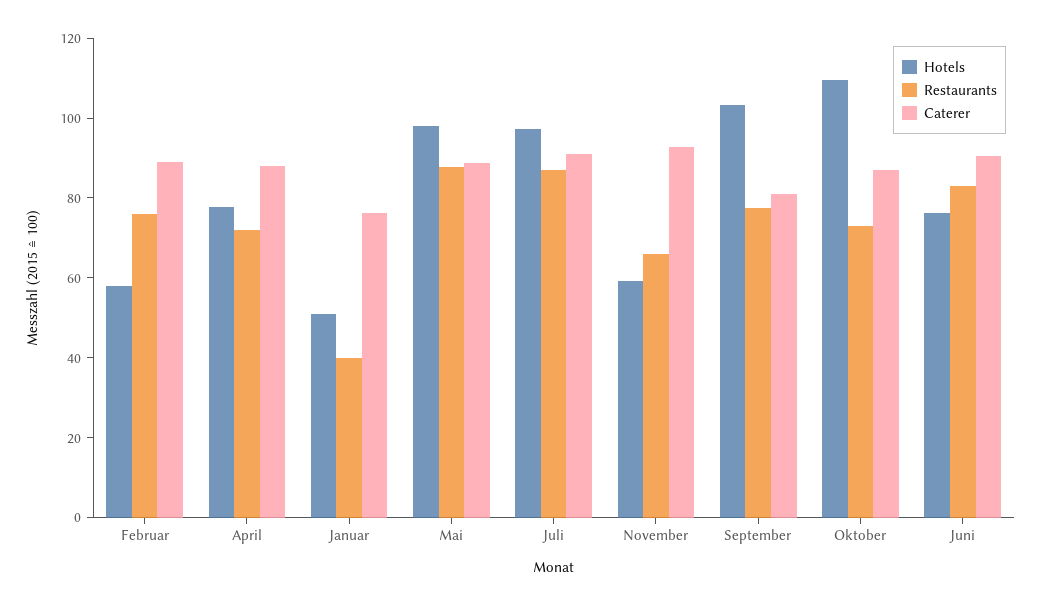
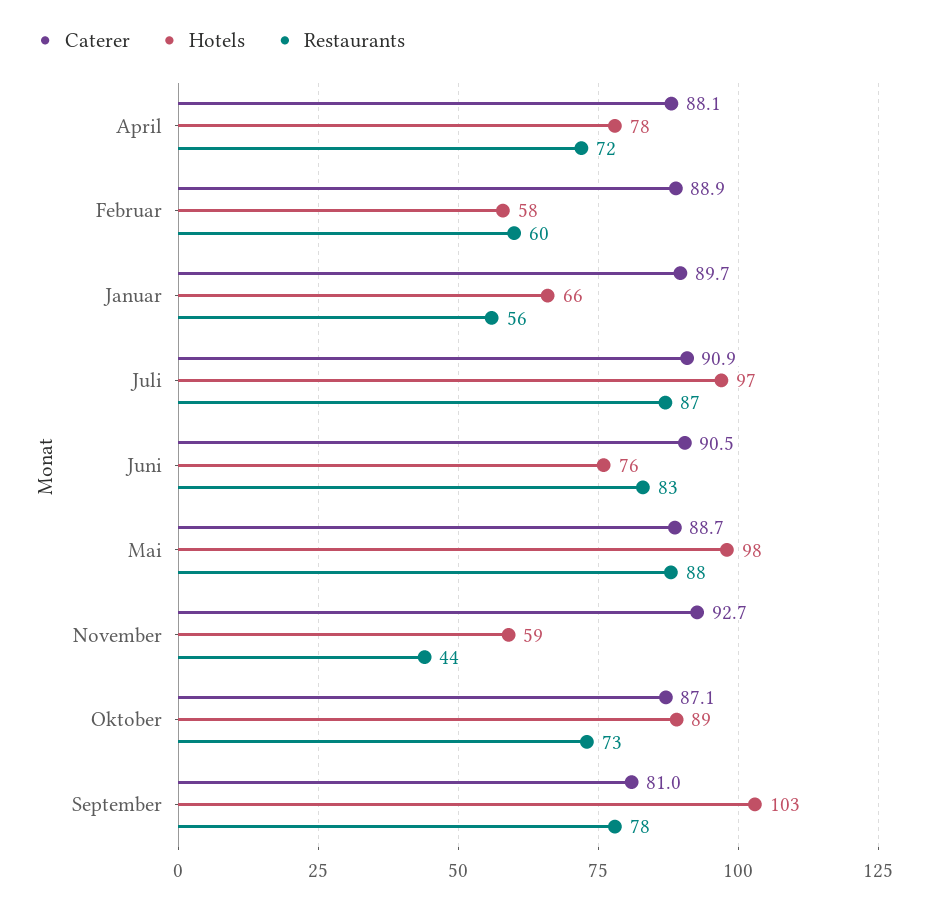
  {
    "Hotels": {
      "Februar": 58,
      "April": 78,
-     "Januar": 50,
+     "Januar": 66,
      "Mai": 98,
      "Juli": 97,
      "November": 59,
      "September": 103,
-     "Oktober": 110,
+     "Oktober": 89,
      "Juni": 76
    },
    "Restaurants": {
-     "Februar": 75,
+     "Februar": 60,
      "April": 72,
-     "Januar": 40,
+     "Januar": 56,
      "Mai": 88,
      "Juli": 87,
-     "November": 65,
+     "November": 44,
      "September": 78,
      "Oktober": 73,
      "Juni": 83
    },
    "Caterer": {
      "Februar": 88.9,
      "April": 88.1,
-     "Januar": 75,
+     "Januar": 89.7,
      "Mai": 88.7,
      "Juli": 90.9,
      "November": 92.7,
      "September": 81,
      "Oktober": 87.1,
      "Juni": 90.5
    }
  }

